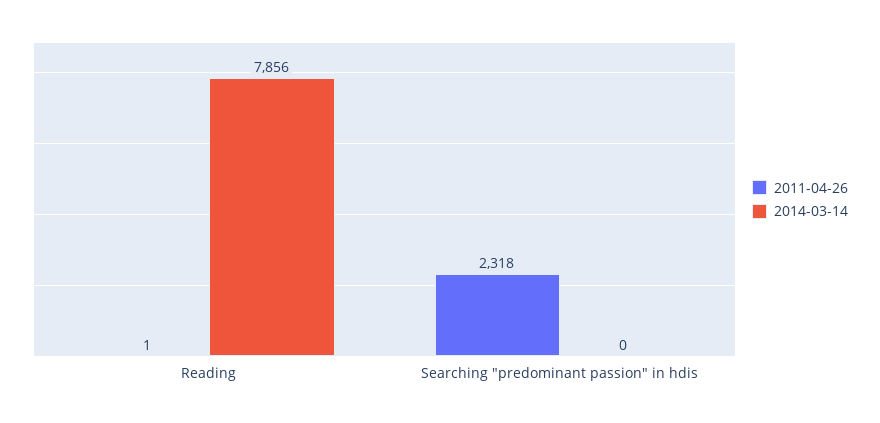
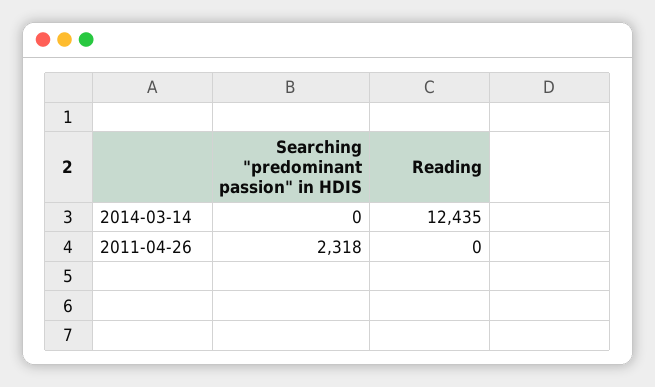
  {
    "2011-04-26": {
-     "Reading": 1,
+     "Reading": 0,
      "Searching \"predominant passion\" in hdis": 2318
    },
    "2014-03-14": {
-     "Reading": 7856,
+     "Reading": 12435,
      "Searching \"predominant passion\" in hdis": 0
    }
  }

